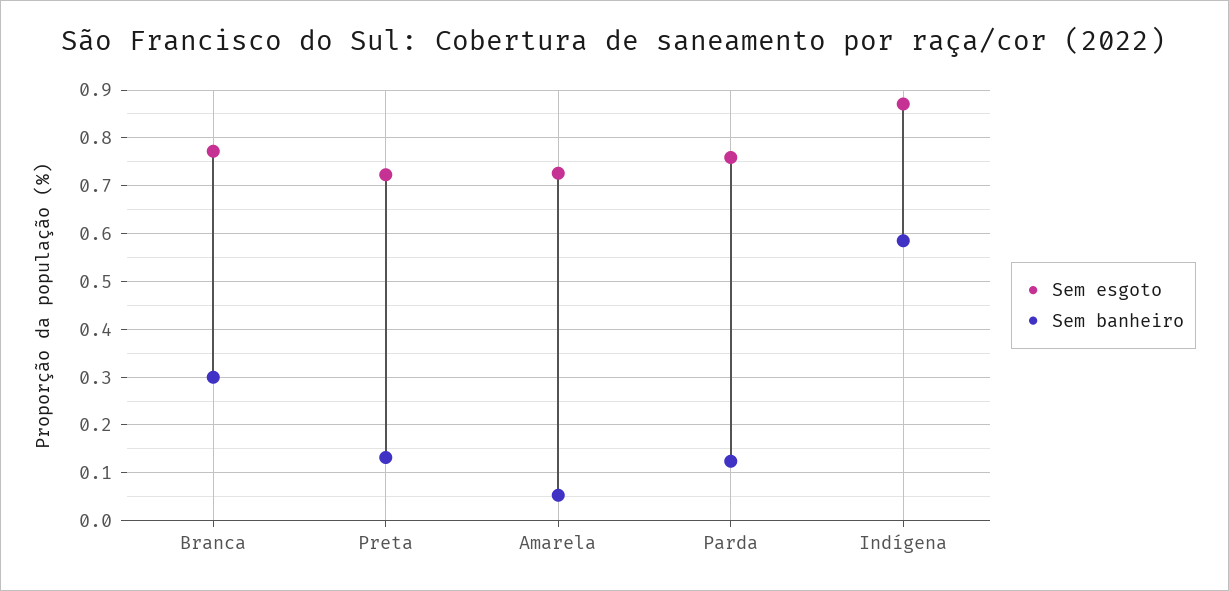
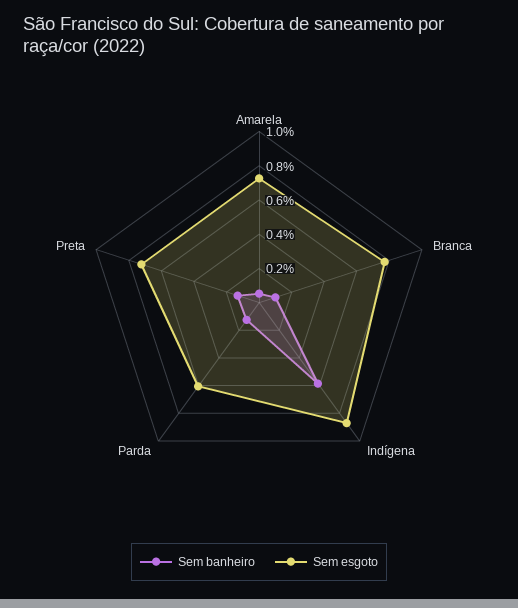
  {
    "Sem esgoto": {
      "Branca": 0.78,
      "Preta": 0.72,
      "Amarela": 0.72,
-     "Parda": 0.76,
+     "Parda": 0.6,
      "Indígena": 0.88
    },
    "Sem banheiro": {
-     "Branca": 0.3,
+     "Branca": 0.1,
      "Preta": 0.14,
      "Amarela": 0.06,
      "Parda": 0.12,
      "Indígena": 0.58
    }
  }

